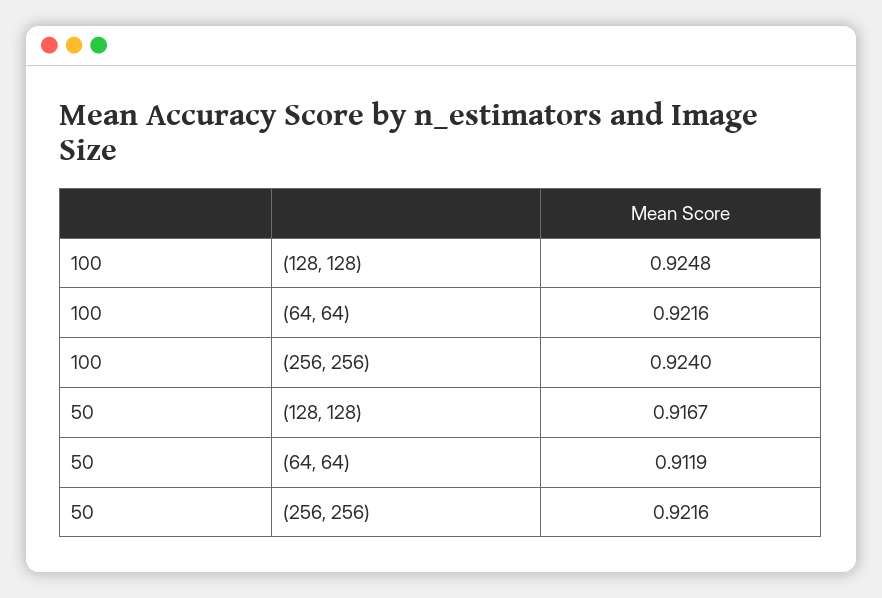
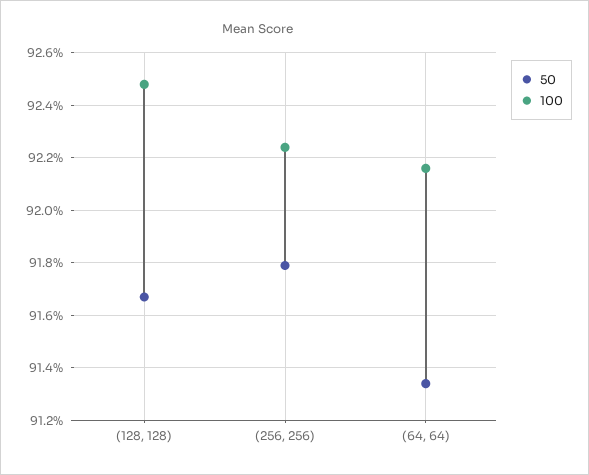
  {
    "100": {
      "(128, 128)": 0.9248,
      "(64, 64)": 0.9216,
-     "(256, 256)": 0.924
+     "(256, 256)": 0.9225
    },
    "50": {
      "(128, 128)": 0.9167,
-     "(64, 64)": 0.9119,
+     "(64, 64)": 0.9135,
-     "(256, 256)": 0.9216
+     "(256, 256)": 0.918
    }
  }

